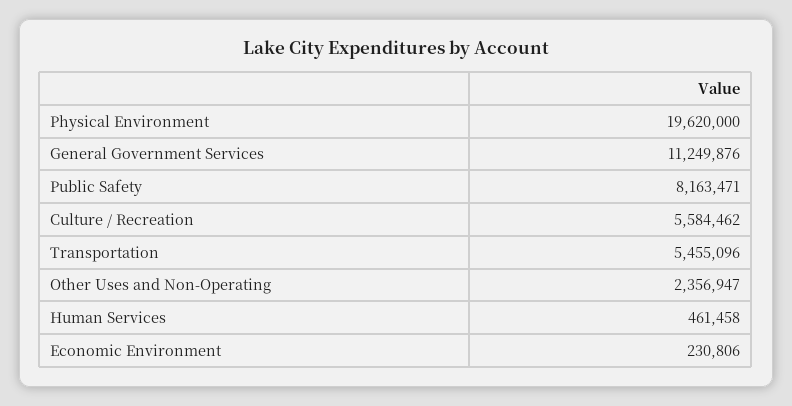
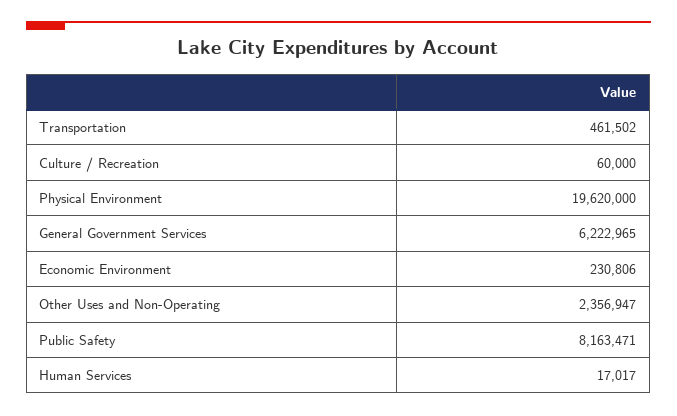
  {
    "Physical Environment": 19620000,
-   "General Government Services": 11249876,
+   "General Government Services": 6222965,
    "Public Safety": 8163471,
-   "Culture / Recreation": 5584462,
+   "Culture / Recreation": 60000,
-   "Transportation": 5455096,
+   "Transportation": 461502,
    "Other Uses and Non-Operating": 2356947,
-   "Human Services": 461458,
+   "Human Services": 17017,
    "Economic Environment": 230806
  }

